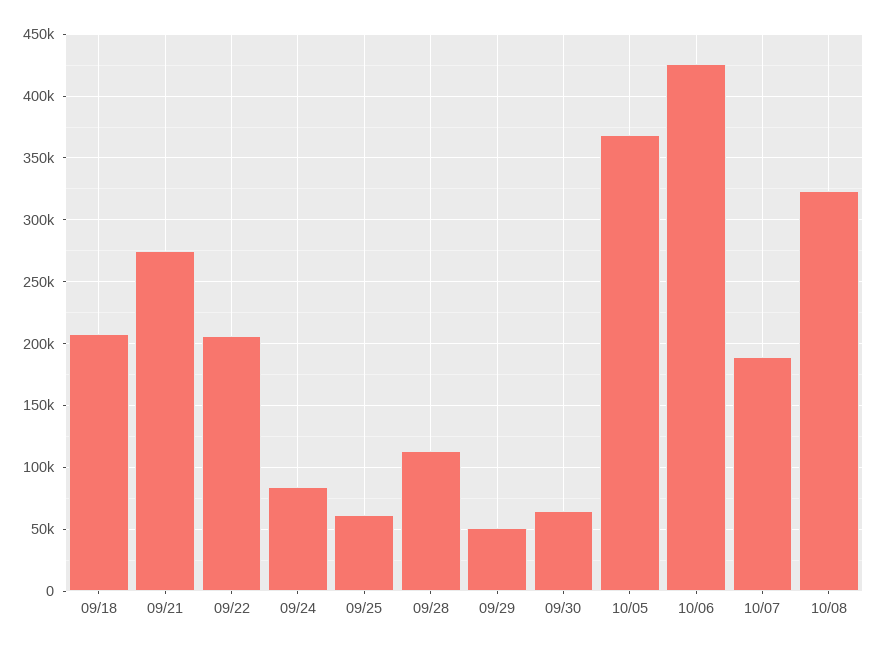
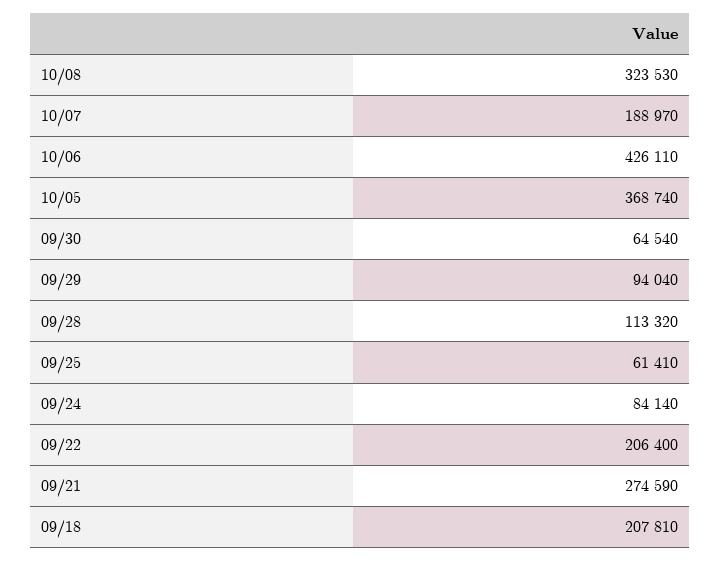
  {
    "09/18": 207810,
    "09/21": 274590,
    "09/22": 206400,
    "09/24": 84140,
    "09/25": 61410,
    "09/28": 113320,
-   "09/29": 50000,
+   "09/29": 94040,
    "09/30": 64540,
    "10/05": 368740,
    "10/06": 426110,
    "10/07": 188970,
    "10/08": 323530
  }

